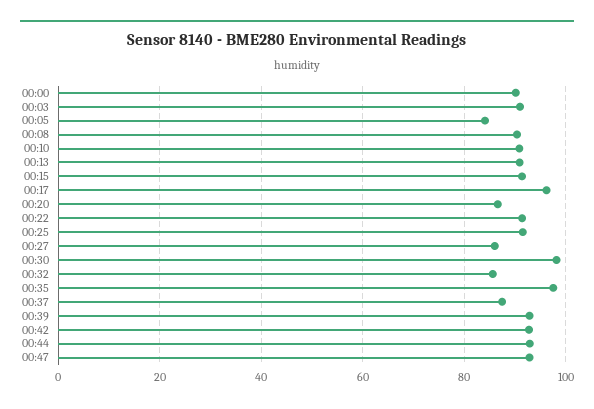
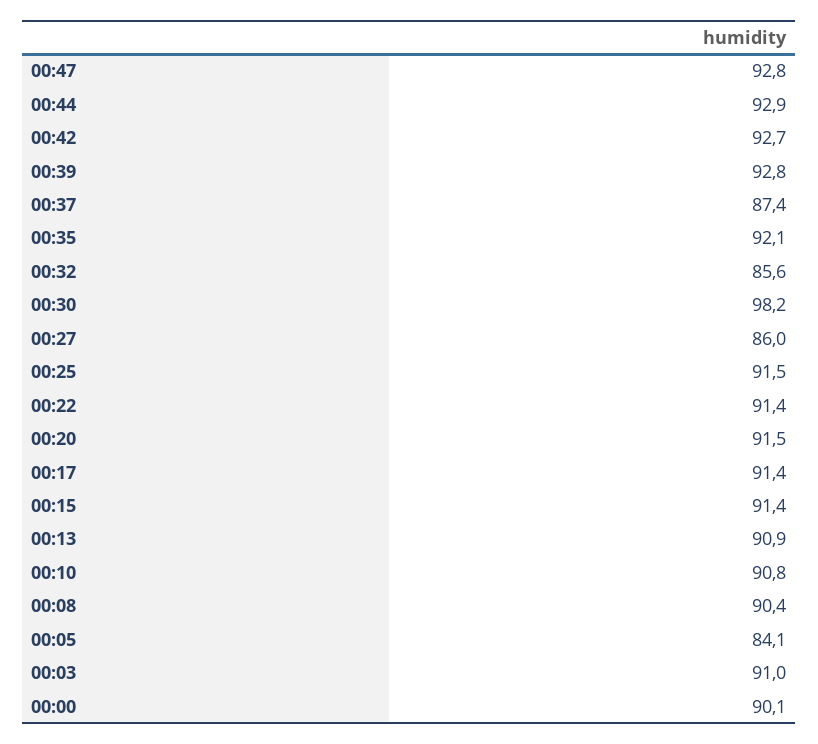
  {
    "00:00": 90.1,
    "00:03": 91,
    "00:05": 84.1,
    "00:08": 90.4,
    "00:10": 90.8,
    "00:13": 90.9,
    "00:15": 91.4,
-   "00:17": 96,
+   "00:17": 91.4,
-   "00:20": 86,
+   "00:20": 91.5,
    "00:22": 91.4,
    "00:25": 91.5,
    "00:27": 86,
    "00:30": 98.2,
    "00:32": 85.6,
-   "00:35": 98,
+   "00:35": 92.1,
    "00:37": 87.4,
    "00:39": 92.8,
    "00:42": 92.7,
    "00:44": 92.9,
    "00:47": 92.8
  }

